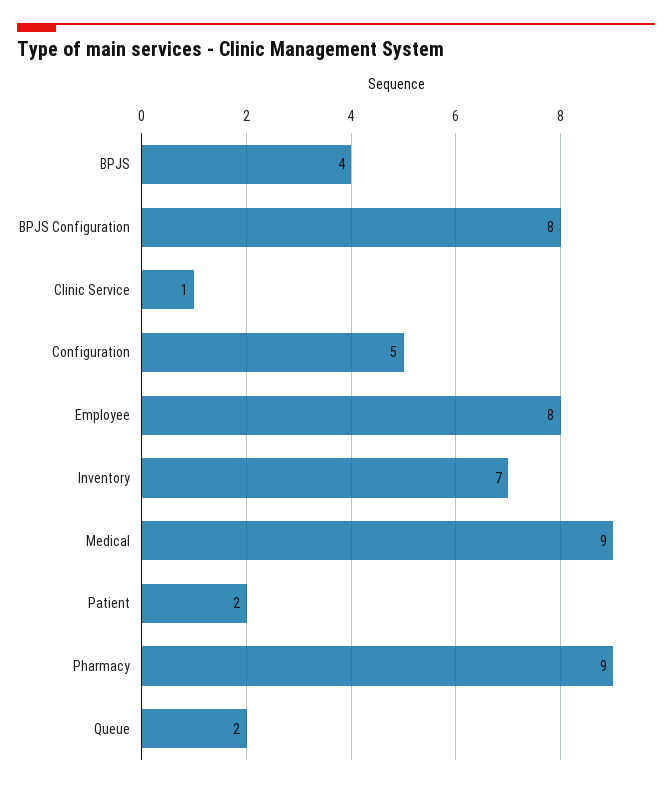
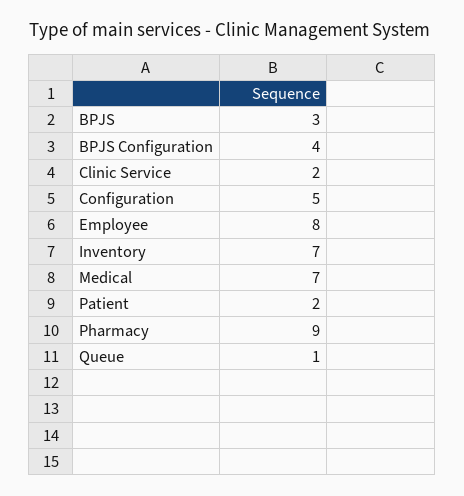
  {
-   "BPJS": 4,
+   "BPJS": 3,
-   "BPJS Configuration": 8,
+   "BPJS Configuration": 4,
-   "Clinic Service": 1,
+   "Clinic Service": 2,
    "Configuration": 5,
    "Employee": 8,
    "Inventory": 7,
-   "Medical": 9,
+   "Medical": 7,
    "Patient": 2,
    "Pharmacy": 9,
-   "Queue": 2
+   "Queue": 1
  }

